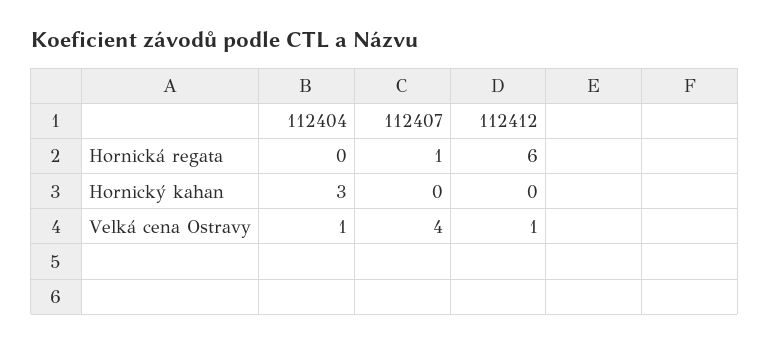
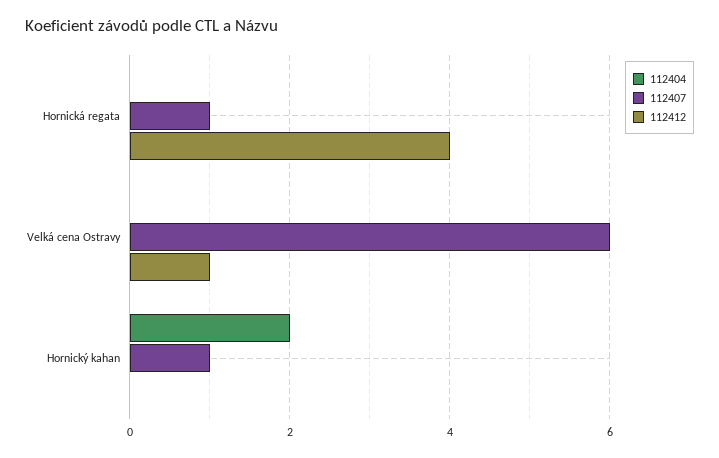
  {
    "112404": {
      "Hornická regata": 0,
-     "Hornický kahan": 3,
+     "Hornický kahan": 2,
-     "Velká cena Ostravy": 1
+     "Velká cena Ostravy": 0
    },
    "112407": {
      "Hornická regata": 1,
-     "Hornický kahan": 0,
+     "Hornický kahan": 1,
-     "Velká cena Ostravy": 4
+     "Velká cena Ostravy": 6
    },
    "112412": {
-     "Hornická regata": 6,
+     "Hornická regata": 4,
      "Hornický kahan": 0,
      "Velká cena Ostravy": 1
    }
  }

